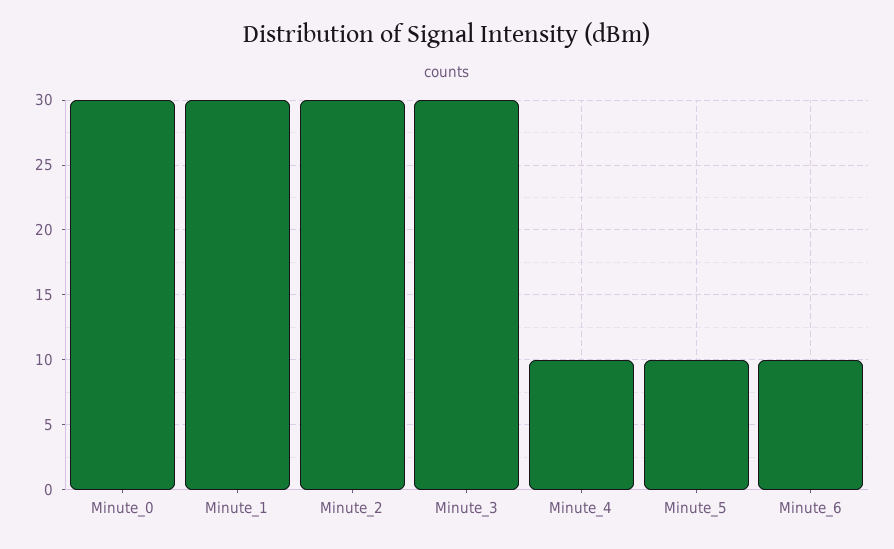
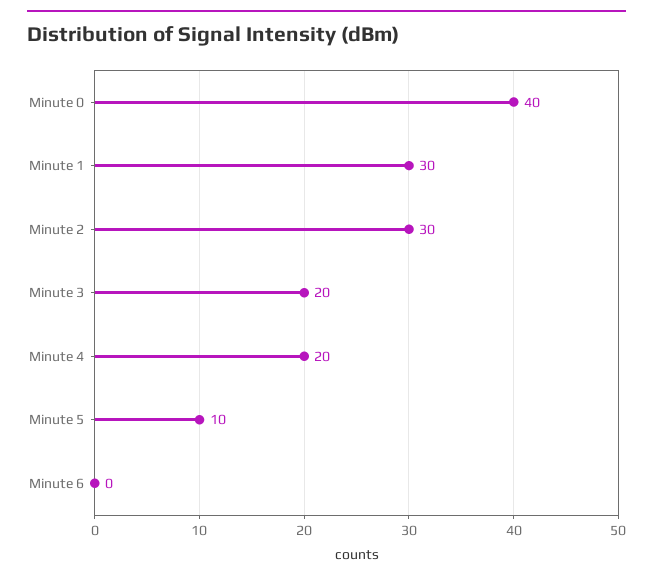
  {
-   "Minute_0": 30,
+   "Minute_0": 40,
    "Minute_1": 30,
    "Minute_2": 30,
-   "Minute_3": 30,
+   "Minute_3": 20,
-   "Minute_4": 10,
+   "Minute_4": 20,
    "Minute_5": 10,
-   "Minute_6": 10
+   "Minute_6": 0
  }

